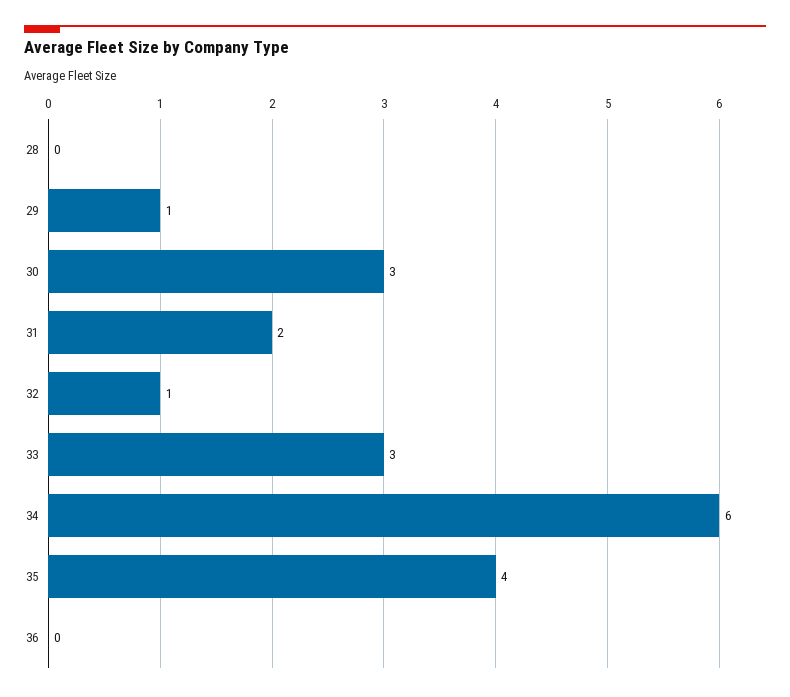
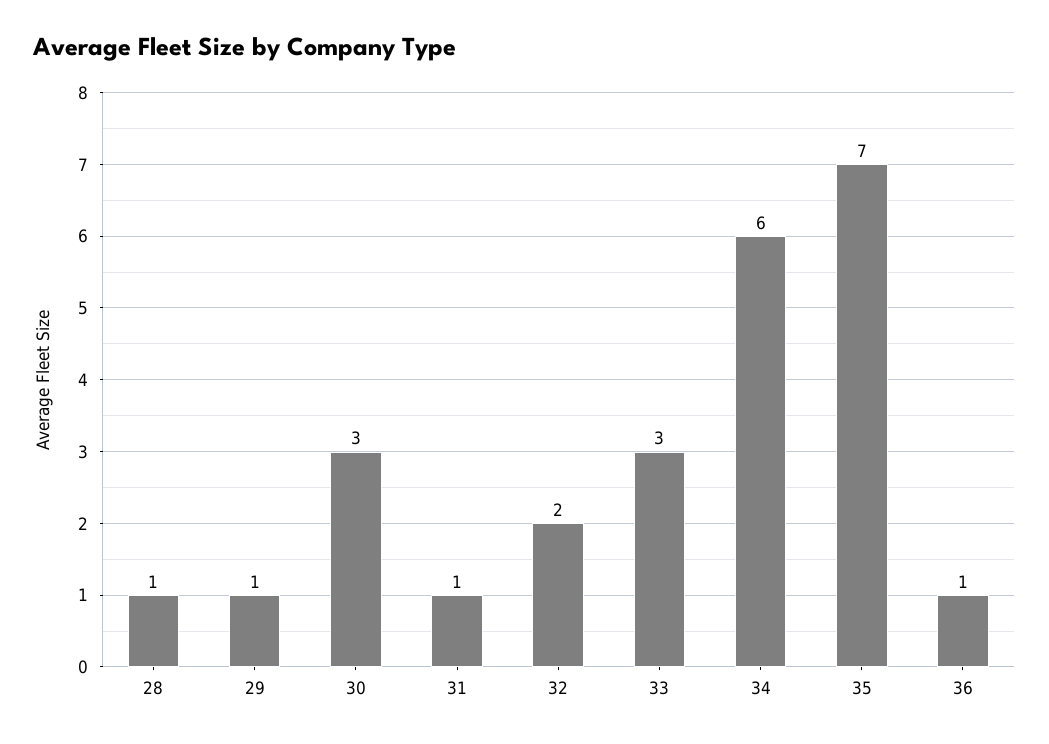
  {
-   "28": 0,
+   "28": 1,
    "29": 1,
    "30": 3,
-   "31": 2,
+   "31": 1,
-   "32": 1,
+   "32": 2,
    "33": 3,
    "34": 6,
-   "35": 4,
+   "35": 7,
-   "36": 0
+   "36": 1
  }

